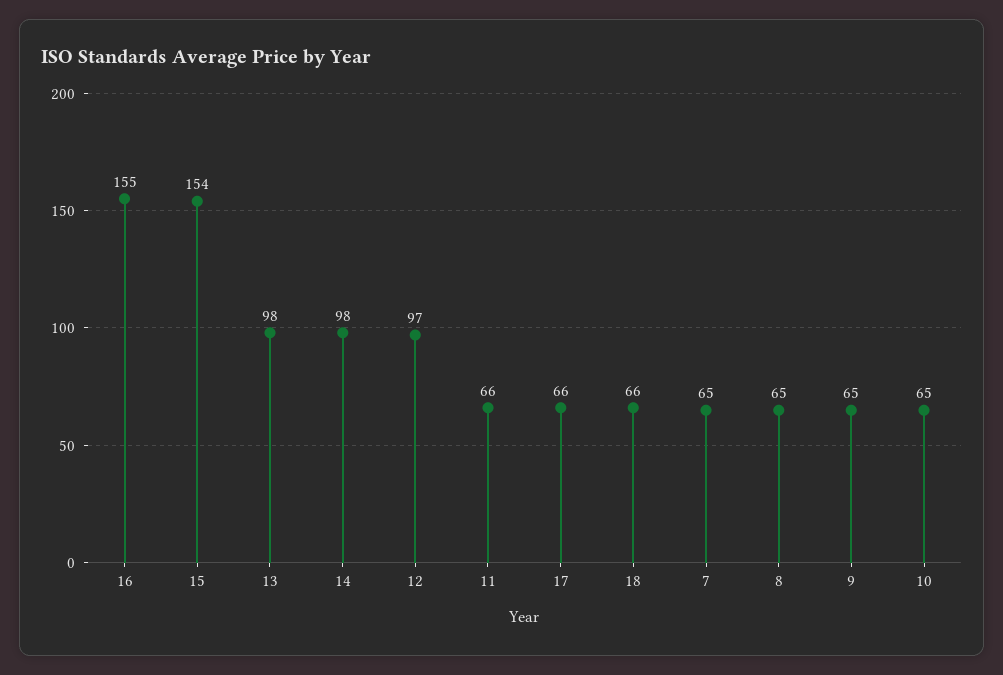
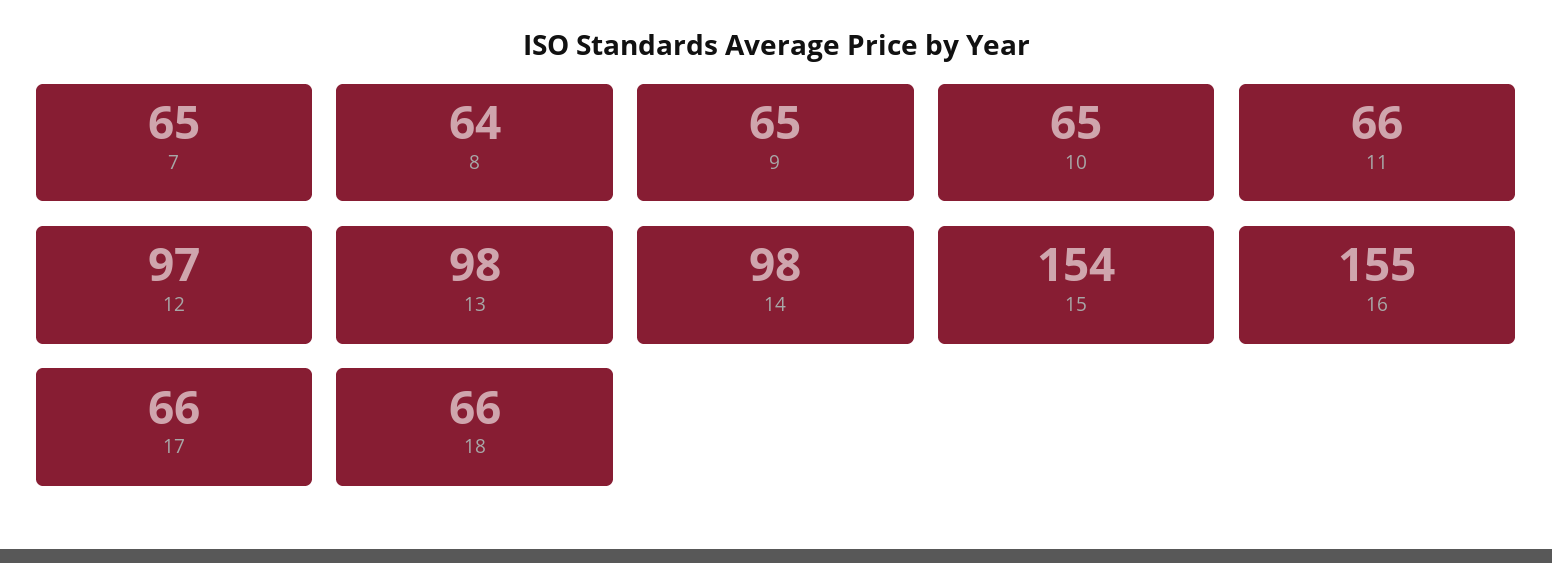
  {
    "16": 155,
    "15": 154,
    "13": 98,
    "14": 98,
    "12": 97,
    "11": 66,
    "17": 66,
    "18": 66,
    "7": 65,
-   "8": 65,
+   "8": 64,
    "9": 65,
    "10": 65
  }

